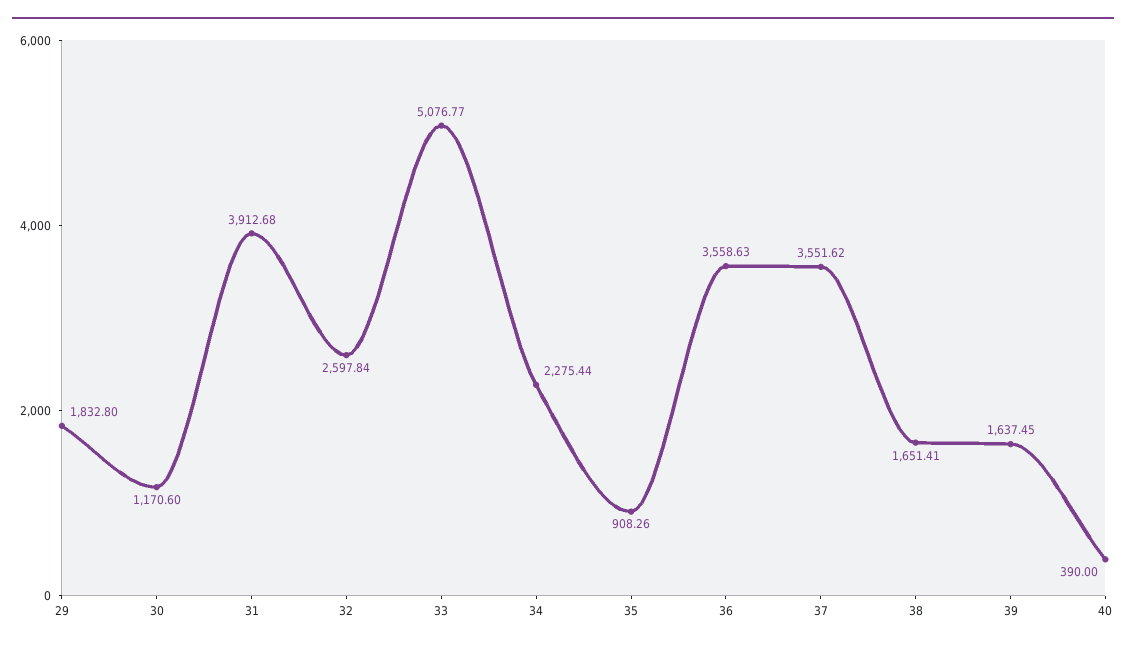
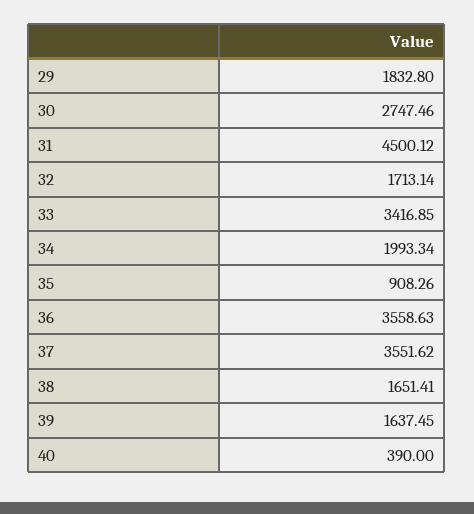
  {
    "29": 1832.8,
-   "30": 1170.6,
+   "30": 2747.46,
-   "31": 3912.68,
+   "31": 4500.12,
-   "32": 2597.84,
+   "32": 1713.14,
-   "33": 5076.77,
+   "33": 3416.85,
-   "34": 2275.44,
+   "34": 1993.34,
    "35": 908.26,
    "36": 3558.63,
    "37": 3551.62,
    "38": 1651.41,
    "39": 1637.45,
    "40": 390
  }

